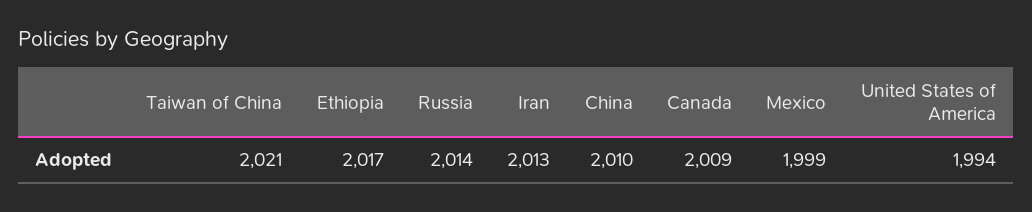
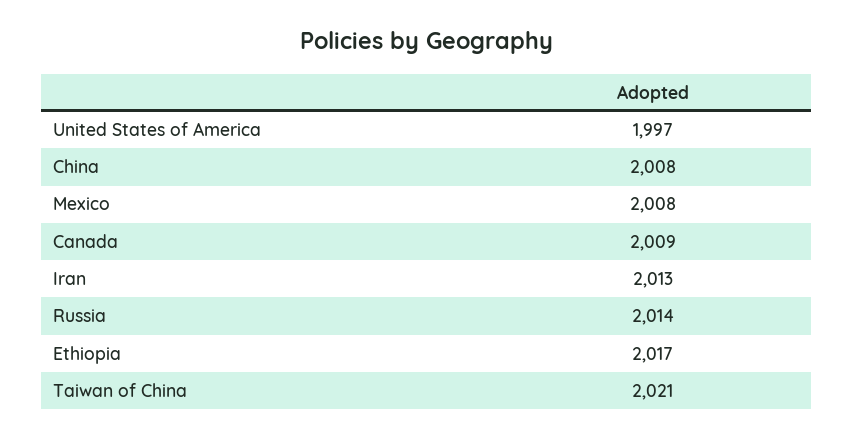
  {
    "Taiwan of China": 2021,
    "Ethiopia": 2017,
    "Russia": 2014,
    "Iran": 2013,
-   "China": 2010,
+   "China": 2008,
    "Canada": 2009,
-   "Mexico": 1999,
+   "Mexico": 2008,
-   "United States of America": 1994
+   "United States of America": 1997
  }

